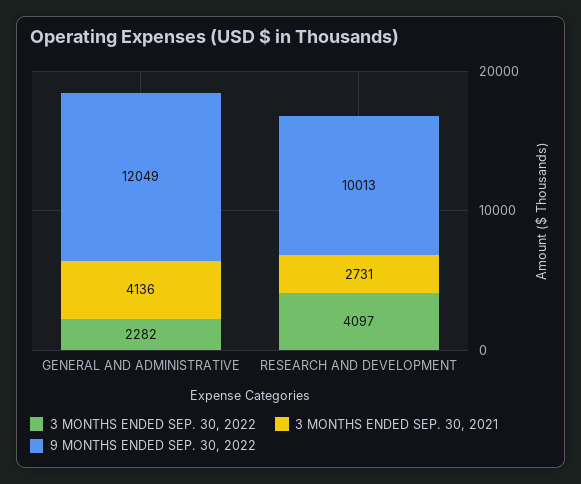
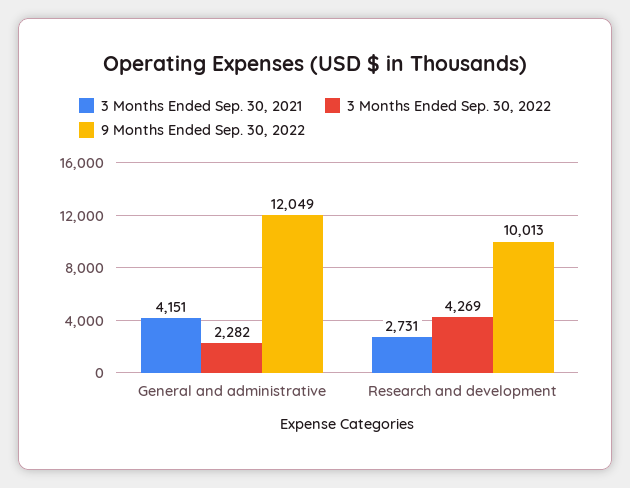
  {
    "3 MONTHS ENDED SEP. 30, 2022": {
      "GENERAL AND ADMINISTRATIVE": 2282,
-     "RESEARCH AND DEVELOPMENT": 4097
+     "RESEARCH AND DEVELOPMENT": 4269
    },
    "3 MONTHS ENDED SEP. 30, 2021": {
-     "GENERAL AND ADMINISTRATIVE": 4136,
+     "GENERAL AND ADMINISTRATIVE": 4151,
      "RESEARCH AND DEVELOPMENT": 2731
    },
    "9 MONTHS ENDED SEP. 30, 2022": {
      "GENERAL AND ADMINISTRATIVE": 12049,
      "RESEARCH AND DEVELOPMENT": 10013
    }
  }

